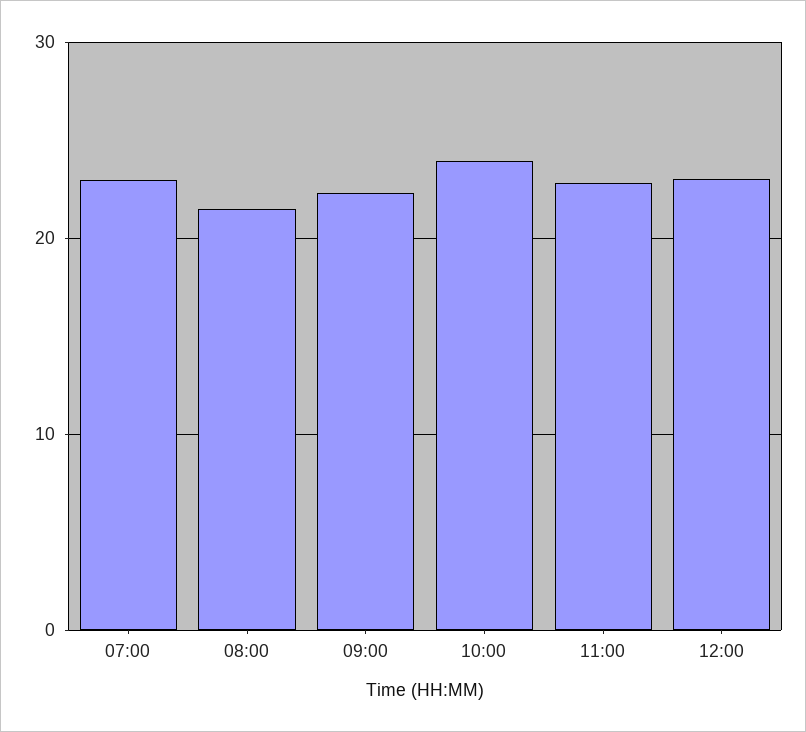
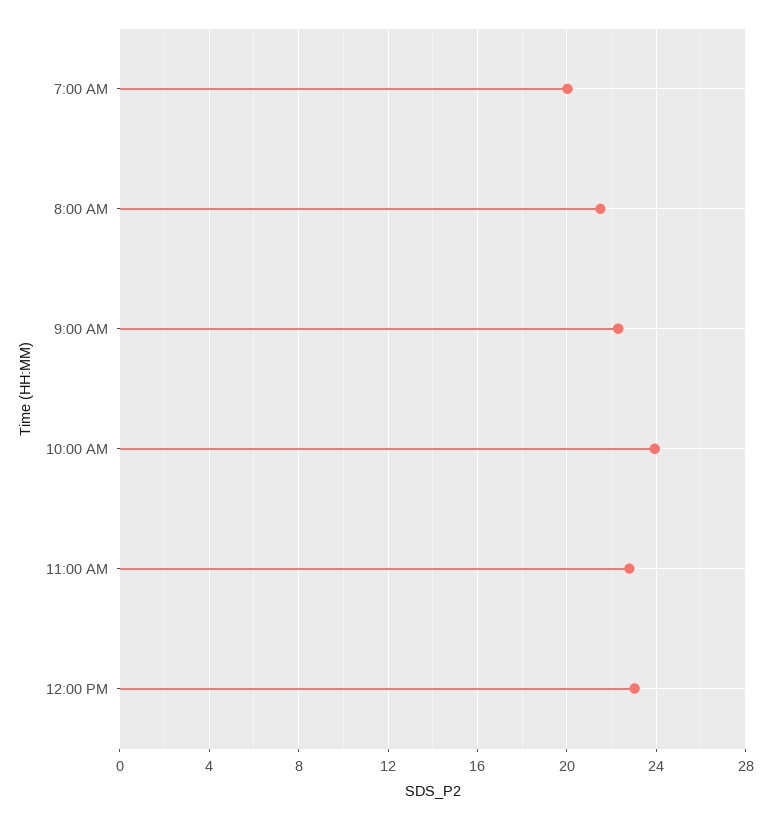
  {
-   "07:00": 23,
+   "07:00": 20,
    "08:00": 21.5,
    "09:00": 22.5,
    "10:00": 24,
    "11:00": 23,
    "12:00": 23
  }

